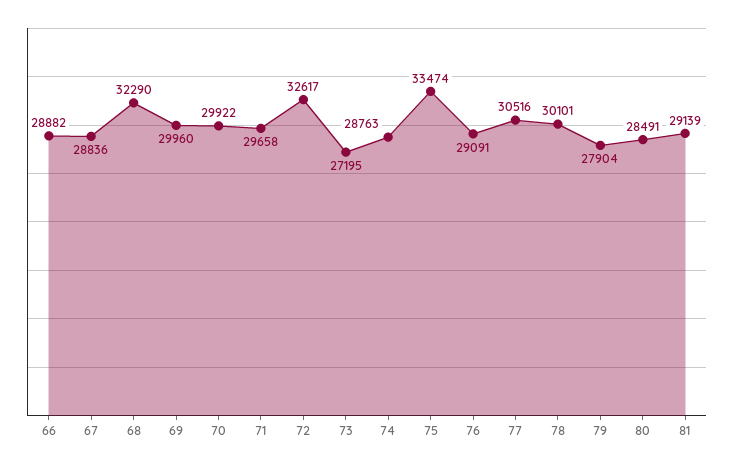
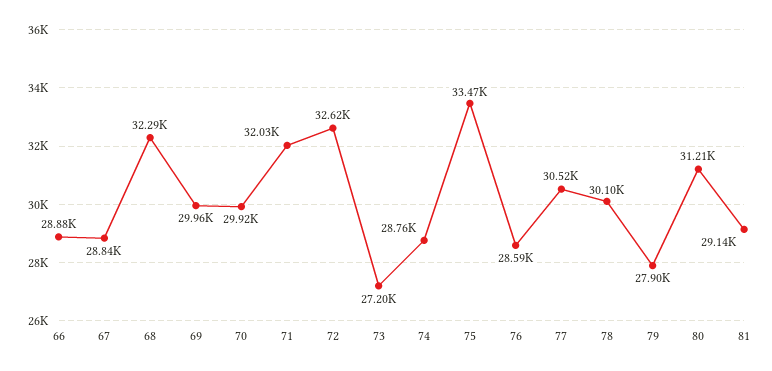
  {
    "66": 28882,
    "67": 28836,
    "68": 32290,
    "69": 29960,
    "70": 29922,
-   "71": 29658,
+   "71": 32030,
    "72": 32617,
    "73": 27195,
    "74": 28763,
    "75": 33474,
-   "76": 29091,
+   "76": 28590,
    "77": 30516,
    "78": 30101,
    "79": 27904,
-   "80": 28491,
+   "80": 31210,
    "81": 29139
  }

